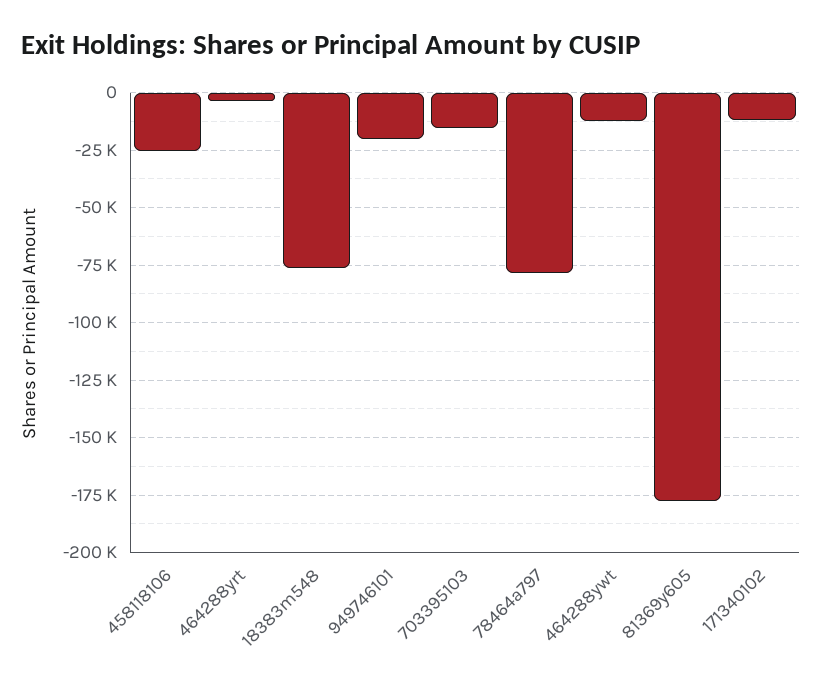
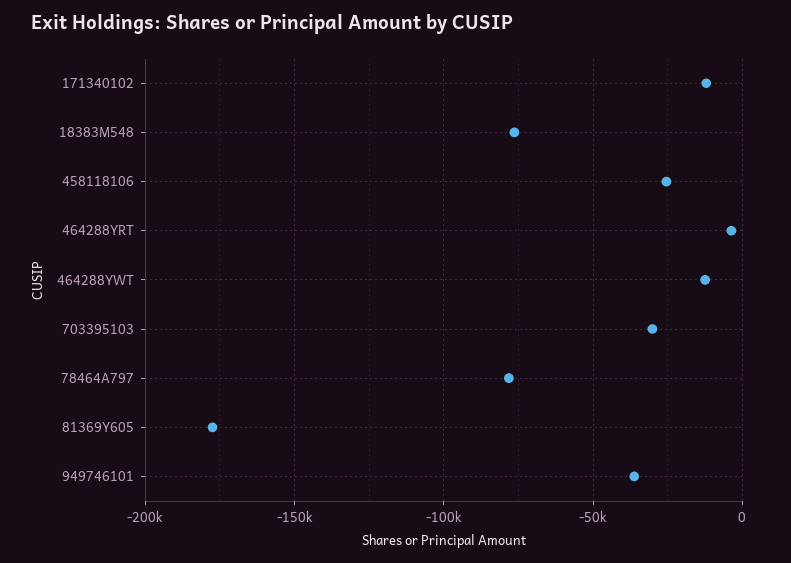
  {
    "458118106": -25000,
    "464288yrt": -5000,
    "18383m548": -75000,
-   "949746101": -20000,
+   "949746101": -35000,
-   "703395103": -15000,
+   "703395103": -30000,
    "78464a797": -80000,
    "464288ywt": -15000,
    "81369y605": -175000,
    "171340102": -10000
  }

